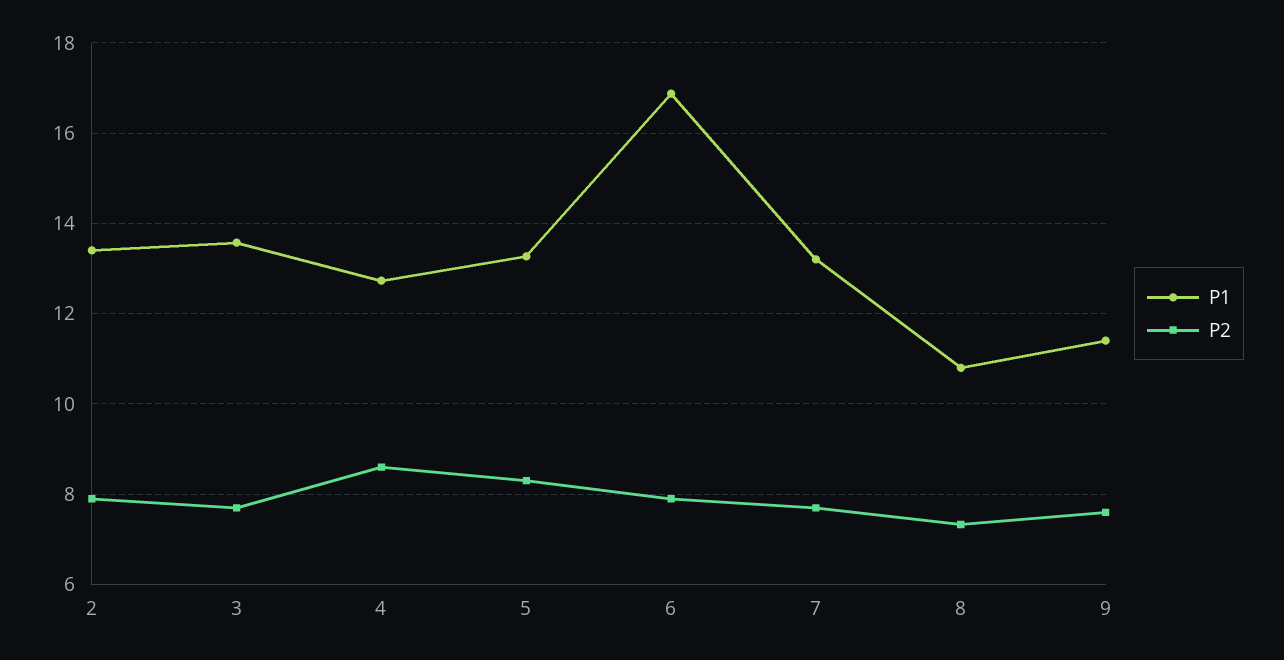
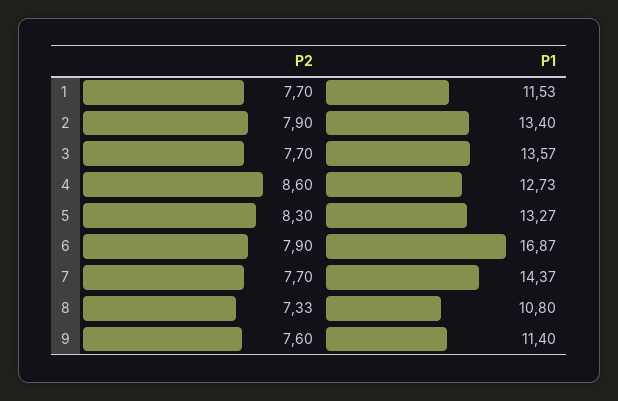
  {
    "P1": {
      "2": 13.4,
      "3": 13.57,
      "4": 12.73,
      "5": 13.27,
      "6": 16.87,
-     "7": 13.2,
+     "7": 14.37,
      "8": 10.8,
-     "9": 11.4
+     "9": 11.4,
+     "1": 11.53
    },
    "P2": {
      "2": 7.9,
      "3": 7.7,
      "4": 8.6,
      "5": 8.3,
      "6": 7.9,
      "7": 7.7,
      "8": 7.33,
-     "9": 7.6
+     "9": 7.6,
+     "1": 7.7
    }
  }

